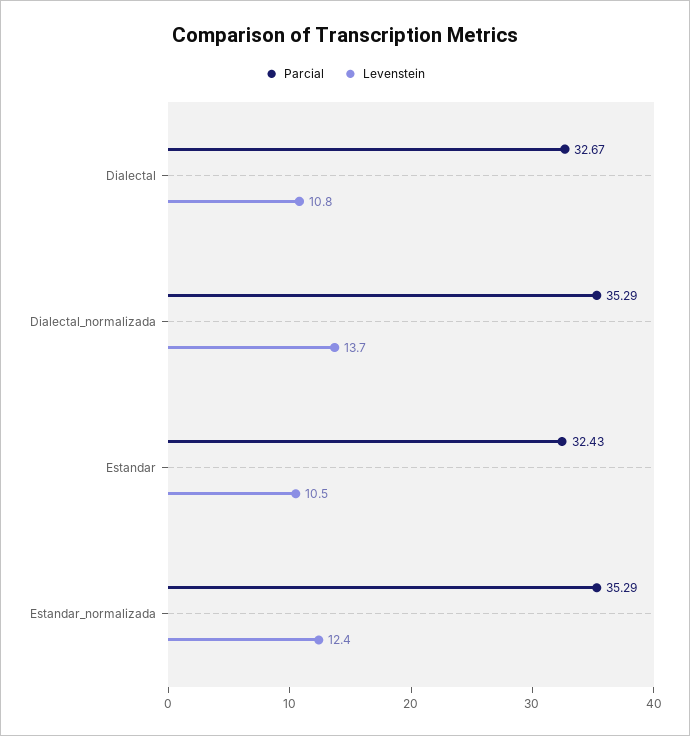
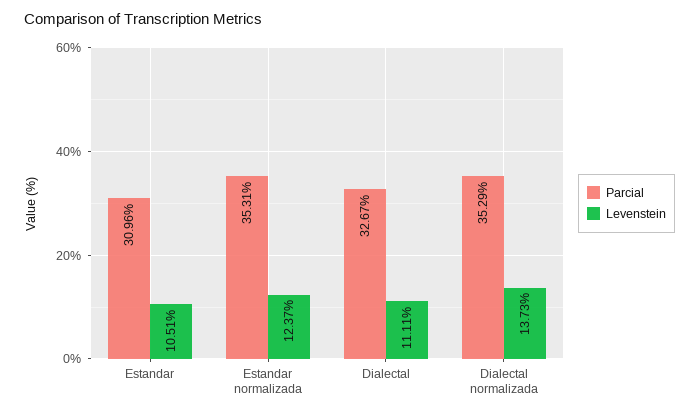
  {
    "Parcial": {
      "Dialectal": 32.67,
      "Dialectal_normalizada": 35.29,
-     "Estandar": 32.43,
+     "Estandar": 30.96,
-     "Estandar_normalizada": 35.29
+     "Estandar_normalizada": 35.31
    },
    "Levenstein": {
-     "Dialectal": 10.8,
+     "Dialectal": 11.11,
      "Dialectal_normalizada": 13.73,
      "Estandar": 10.51,
      "Estandar_normalizada": 12.37
    }
  }

